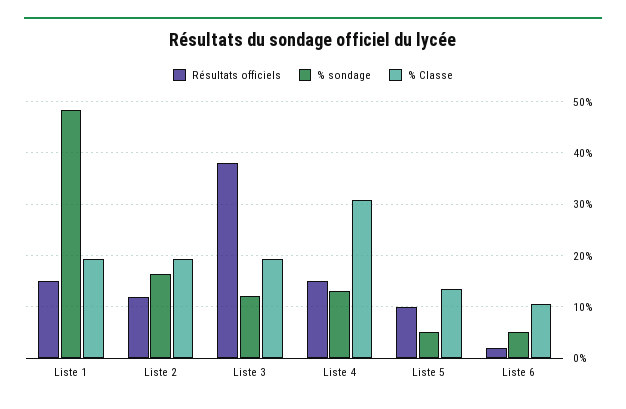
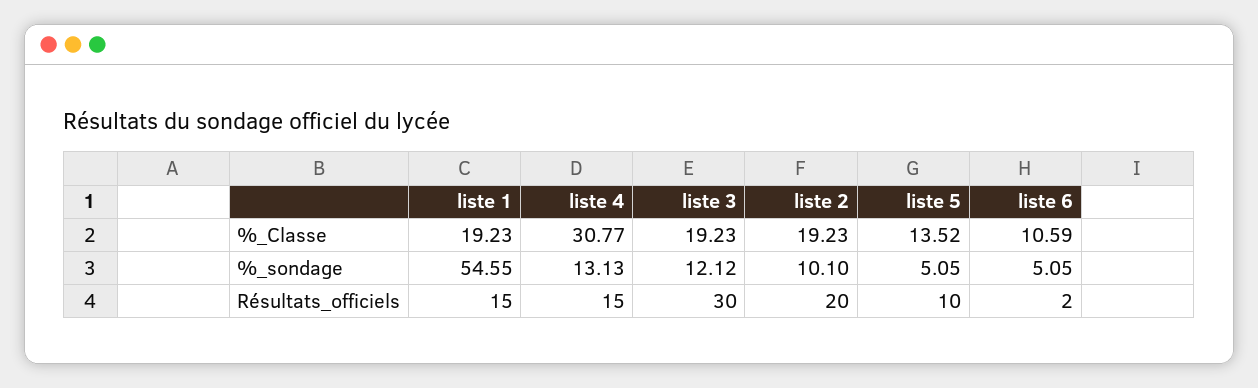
  {
    "Résultats officiels": {
      "Liste 1": 15,
-     "Liste 2": 12,
+     "Liste 2": 20,
-     "Liste 3": 38,
+     "Liste 3": 30,
      "Liste 4": 15,
      "Liste 5": 10,
      "Liste 6": 2
    },
    "% sondage": {
-     "Liste 1": 48,
+     "Liste 1": 54.55,
-     "Liste 2": 16,
+     "Liste 2": 10.1,
      "Liste 3": 12.12,
      "Liste 4": 13.13,
      "Liste 5": 5.05,
      "Liste 6": 5.05
    },
    "% Classe": {
      "Liste 1": 19.23,
      "Liste 2": 19.23,
      "Liste 3": 19.23,
      "Liste 4": 30.77,
      "Liste 5": 13.52,
      "Liste 6": 10.59
    }
  }

